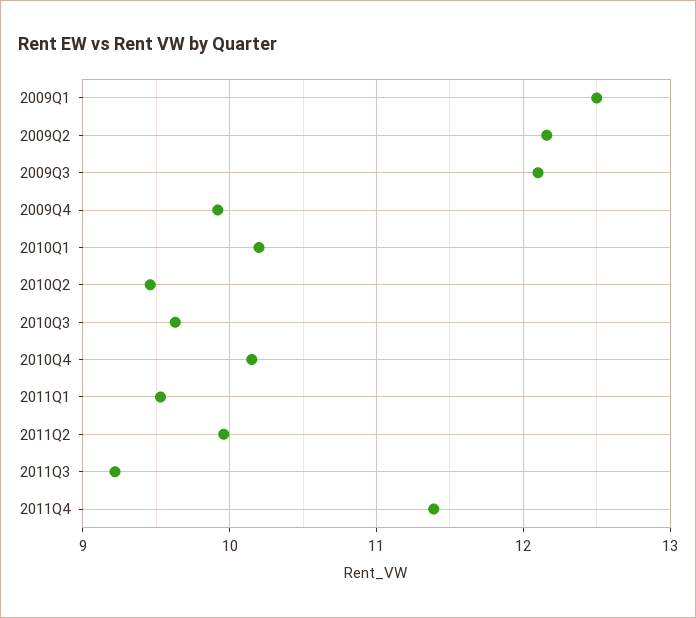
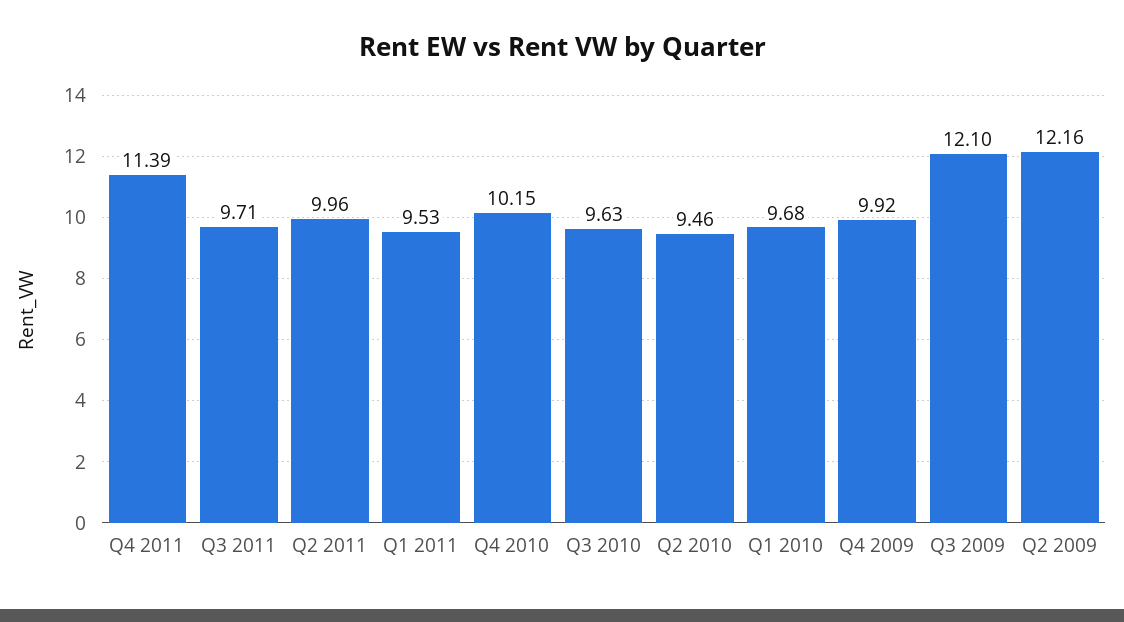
  {
-   "2009Q1": 12.5,
    "2009Q2": 12.16,
    "2009Q3": 12.1,
    "2009Q4": 9.92,
-   "2010Q1": 10.2,
+   "2010Q1": 9.68,
    "2010Q2": 9.46,
    "2010Q3": 9.63,
    "2010Q4": 10.15,
    "2011Q1": 9.53,
    "2011Q2": 9.96,
-   "2011Q3": 9.2,
+   "2011Q3": 9.71,
    "2011Q4": 11.39
  }

